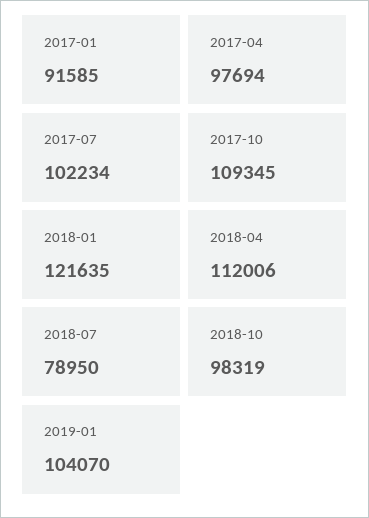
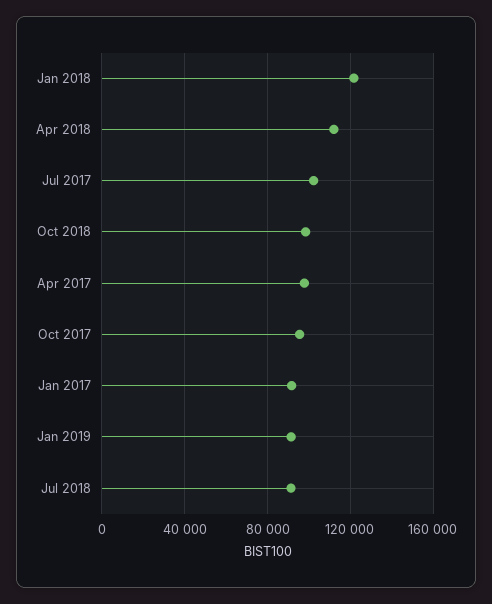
  {
    "2017-01": 91585,
    "2017-04": 97694,
    "2017-07": 102234,
-   "2017-10": 109345,
+   "2017-10": 95000,
    "2018-01": 121635,
    "2018-04": 112006,
-   "2018-07": 78950,
+   "2018-07": 90000,
    "2018-10": 98319,
-   "2019-01": 104070
+   "2019-01": 90000
  }

